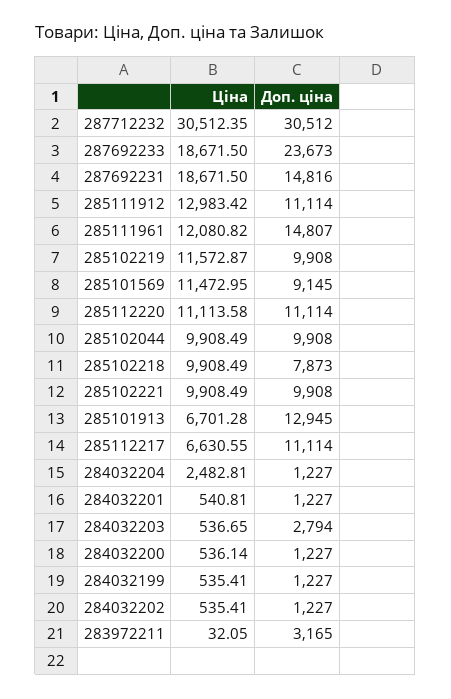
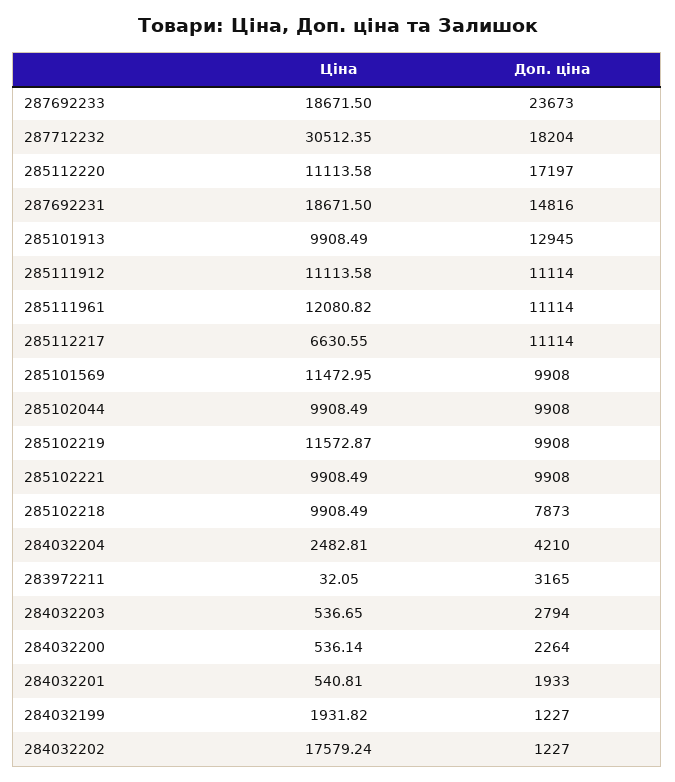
  {
    "Ціна": {
      "287712232": 30512.35,
      "287692233": 18671.5,
      "287692231": 18671.5,
-     "285111912": 12983.42,
+     "285111912": 11113.58,
      "285111961": 12080.82,
      "285102219": 11572.87,
      "285101569": 11472.95,
      "285112220": 11113.58,
      "285102044": 9908.49,
      "285102218": 9908.49,
      "285102221": 9908.49,
-     "285101913": 6701.28,
+     "285101913": 9908.49,
      "285112217": 6630.55,
      "284032204": 2482.81,
      "284032201": 540.81,
      "284032203": 536.65,
      "284032200": 536.14,
-     "284032199": 535.41,
+     "284032199": 1931.82,
-     "284032202": 535.41,
+     "284032202": 17579.24,
      "283972211": 32.05
    },
    "Доп. ціна": {
-     "287712232": 30512,
+     "287712232": 18204,
      "287692233": 23673,
      "287692231": 14816,
      "285111912": 11114,
-     "285111961": 14807,
+     "285111961": 11114,
      "285102219": 9908,
-     "285101569": 9145,
+     "285101569": 9908,
-     "285112220": 11114,
+     "285112220": 17197,
      "285102044": 9908,
      "285102218": 7873,
      "285102221": 9908,
      "285101913": 12945,
      "285112217": 11114,
-     "284032204": 1227,
+     "284032204": 4210,
-     "284032201": 1227,
+     "284032201": 1933,
      "284032203": 2794,
-     "284032200": 1227,
+     "284032200": 2264,
      "284032199": 1227,
      "284032202": 1227,
      "283972211": 3165
    }
  }

